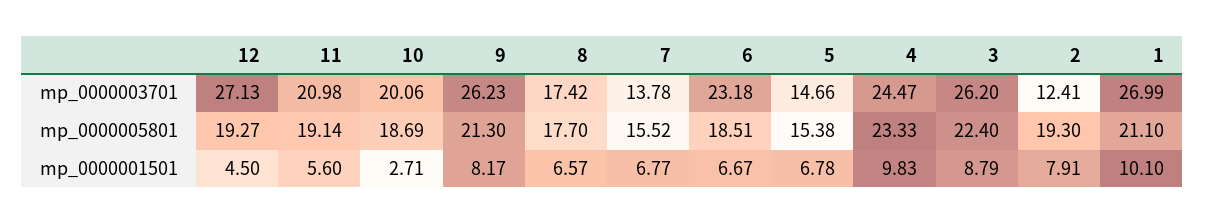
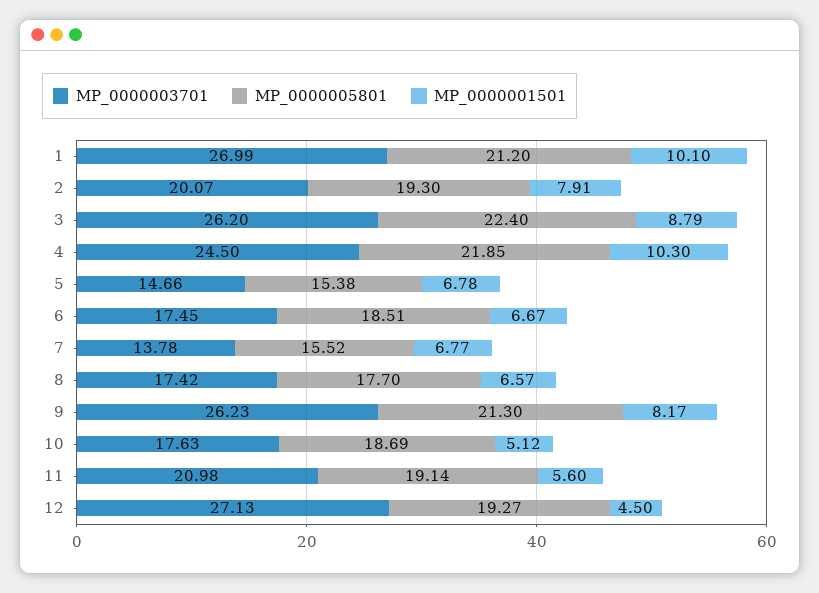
  {
    "mp_0000003701": {
      "12": 27.13,
      "11": 20.98,
-     "10": 20.06,
+     "10": 17.63,
      "9": 26.23,
      "8": 17.42,
      "7": 13.78,
-     "6": 23.18,
+     "6": 17.45,
      "5": 14.66,
-     "4": 24.47,
+     "4": 24.5,
      "3": 26.2,
-     "2": 12.41,
+     "2": 20.07,
      "1": 26.99
    },
    "mp_0000005801": {
      "12": 19.27,
      "11": 19.14,
      "10": 18.69,
      "9": 21.3,
      "8": 17.7,
      "7": 15.52,
      "6": 18.51,
      "5": 15.38,
-     "4": 23.33,
+     "4": 21.85,
      "3": 22.4,
      "2": 19.3,
-     "1": 21.1
+     "1": 21.2
    },
    "mp_0000001501": {
      "12": 4.5,
      "11": 5.6,
-     "10": 2.71,
+     "10": 5.12,
      "9": 8.17,
      "8": 6.57,
      "7": 6.77,
      "6": 6.67,
      "5": 6.78,
-     "4": 9.83,
+     "4": 10.3,
      "3": 8.79,
      "2": 7.91,
      "1": 10.1
    }
  }

